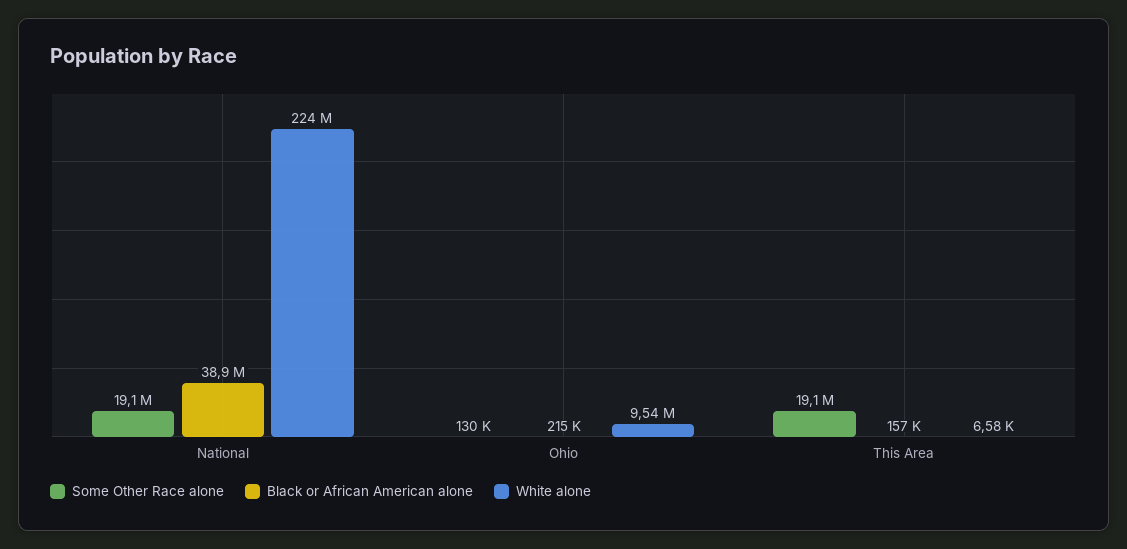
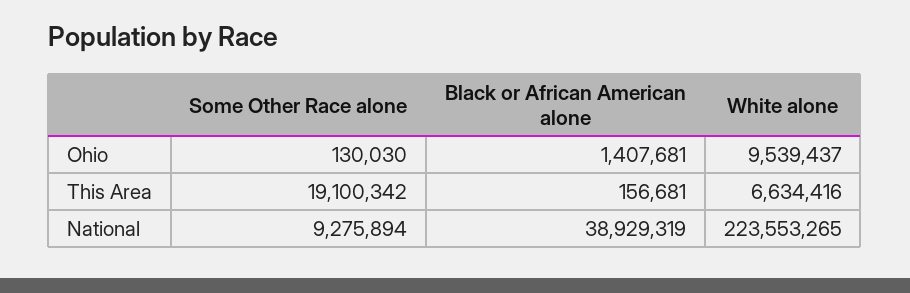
  {
    "Some Other Race alone": {
-     "National": 19100000,
+     "National": 9275894,
      "Ohio": 130030,
      "This Area": 19100342
    },
    "Black or African American alone": {
      "National": 38929319,
-     "Ohio": 215000,
+     "Ohio": 1407681,
      "This Area": 156681
    },
    "White alone": {
      "National": 223553265,
      "Ohio": 9539437,
-     "This Area": 6580
+     "This Area": 6634416
    }
  }

